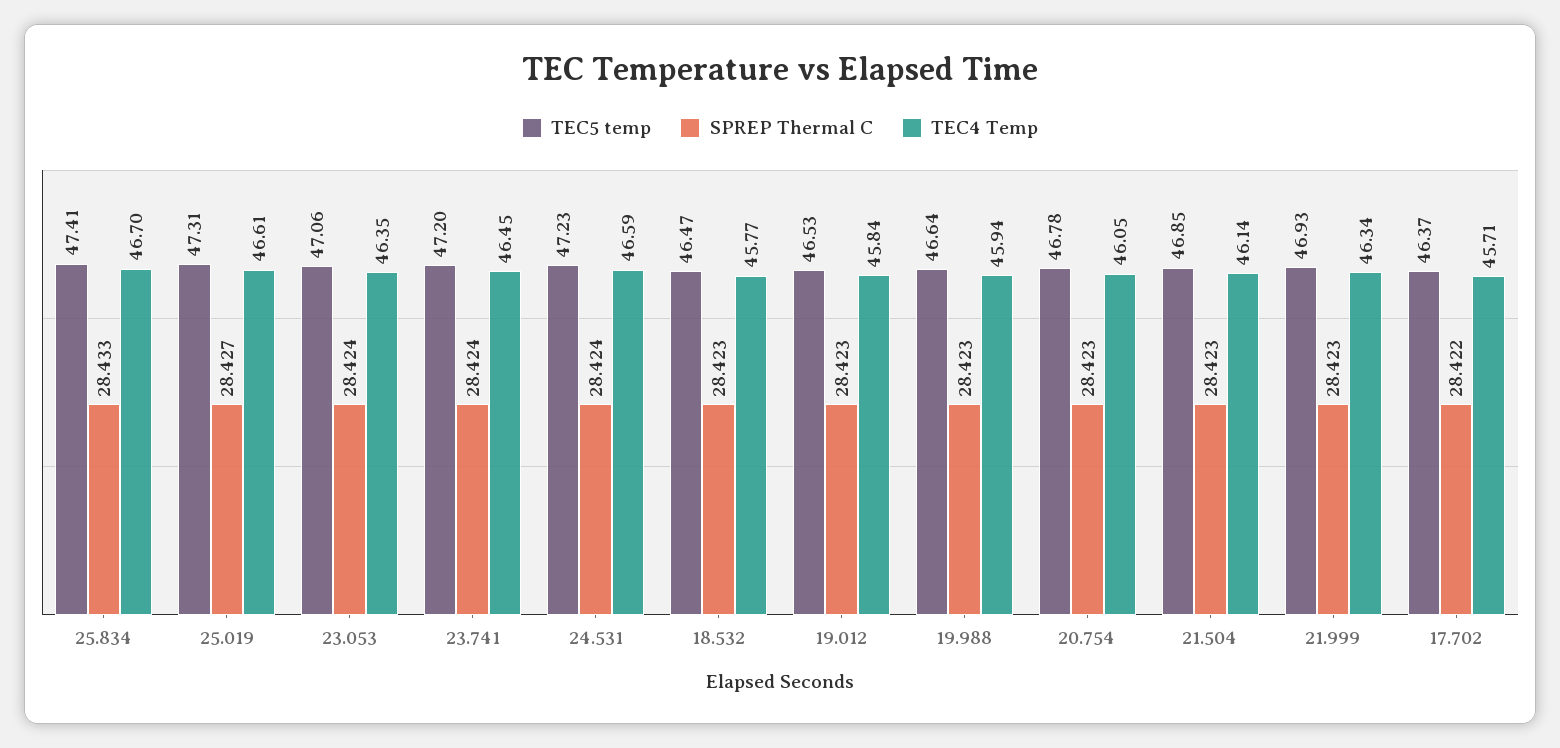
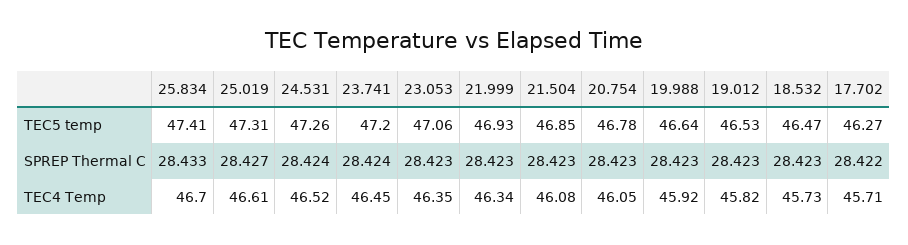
  {
    "TEC5 temp": {
      "25.834": 47.41,
      "25.019": 47.31,
      "23.053": 47.06,
      "23.741": 47.2,
-     "24.531": 47.23,
+     "24.531": 47.26,
      "18.532": 46.47,
      "19.012": 46.53,
      "19.988": 46.64,
      "20.754": 46.78,
      "21.504": 46.85,
      "21.999": 46.93,
-     "17.702": 46.37
+     "17.702": 46.27
    },
    "SPREP Thermal C": {
      "25.834": 28.433,
      "25.019": 28.427,
-     "23.053": 28.424,
+     "23.053": 28.423,
      "23.741": 28.424,
      "24.531": 28.424,
      "18.532": 28.423,
      "19.012": 28.423,
      "19.988": 28.423,
      "20.754": 28.423,
      "21.504": 28.423,
      "21.999": 28.423,
      "17.702": 28.422
    },
    "TEC4 Temp": {
      "25.834": 46.7,
      "25.019": 46.61,
      "23.053": 46.35,
      "23.741": 46.45,
-     "24.531": 46.59,
+     "24.531": 46.52,
-     "18.532": 45.77,
+     "18.532": 45.73,
-     "19.012": 45.84,
+     "19.012": 45.82,
-     "19.988": 45.94,
+     "19.988": 45.92,
      "20.754": 46.05,
-     "21.504": 46.14,
+     "21.504": 46.08,
      "21.999": 46.34,
      "17.702": 45.71
    }
  }

